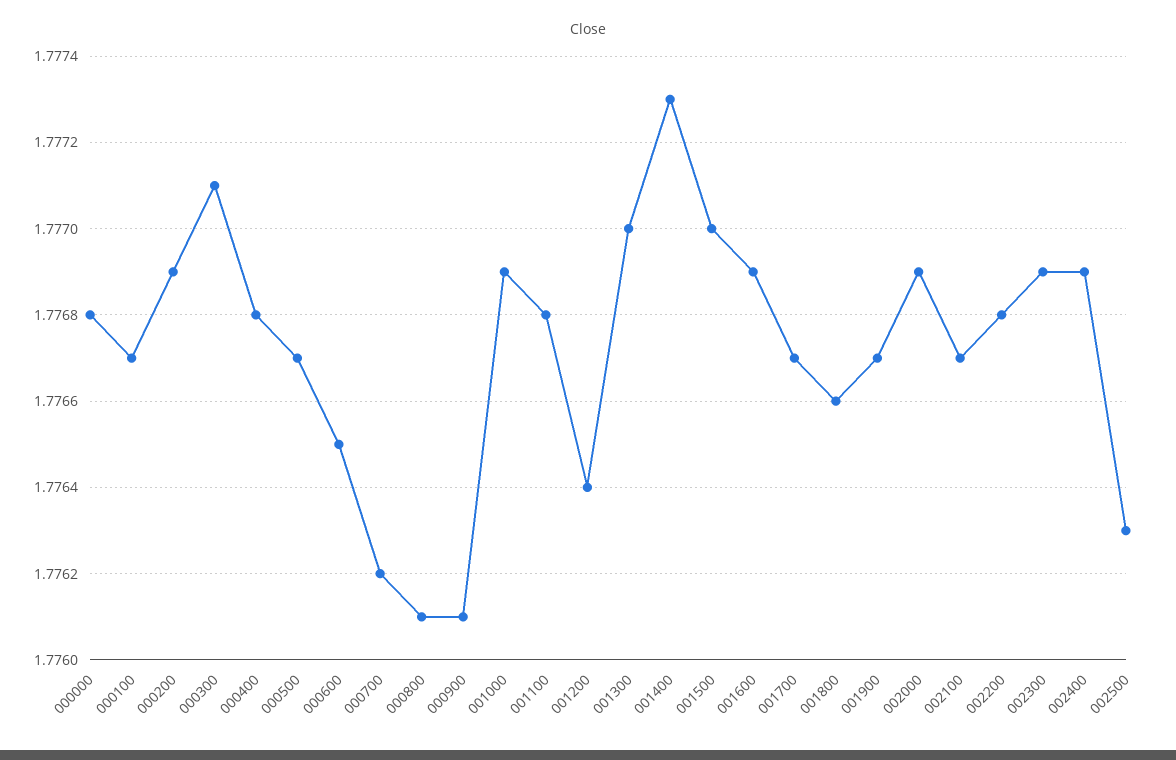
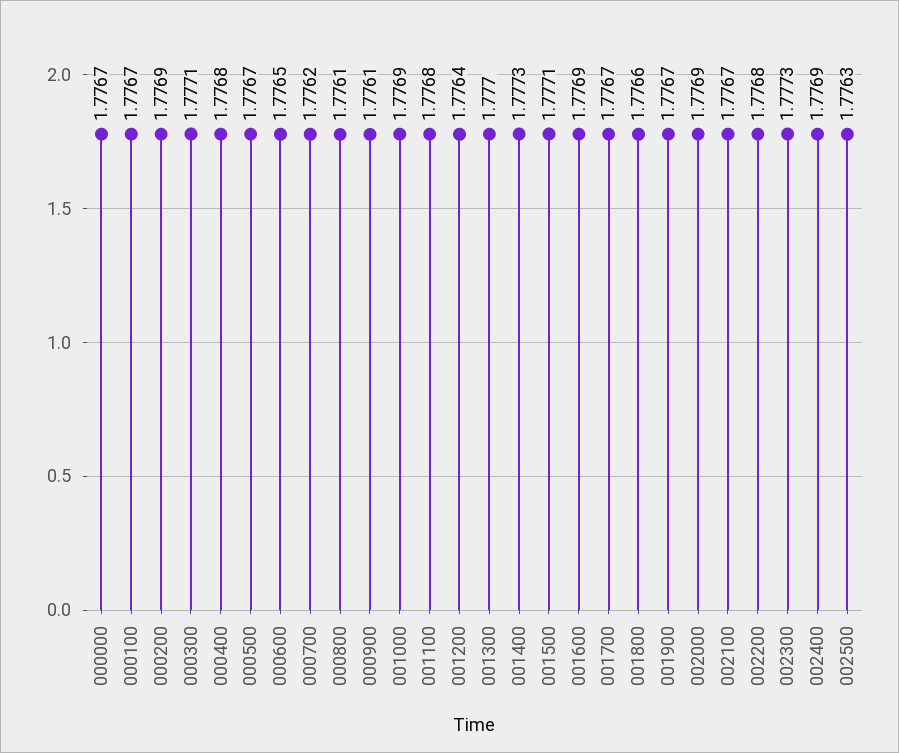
  {
-   "000000": 1.7768,
+   "000000": 1.7767,
    "000100": 1.7767,
    "000200": 1.7769,
    "000300": 1.7771,
    "000400": 1.7768,
    "000500": 1.7767,
    "000600": 1.7765,
    "000700": 1.7762,
    "000800": 1.7761,
    "000900": 1.7761,
    "001000": 1.7769,
    "001100": 1.7768,
    "001200": 1.7764,
    "001300": 1.777,
    "001400": 1.7773,
-   "001500": 1.777,
+   "001500": 1.7771,
    "001600": 1.7769,
    "001700": 1.7767,
    "001800": 1.7766,
    "001900": 1.7767,
    "002000": 1.7769,
    "002100": 1.7767,
    "002200": 1.7768,
-   "002300": 1.7769,
+   "002300": 1.7773,
    "002400": 1.7769,
    "002500": 1.7763
  }

